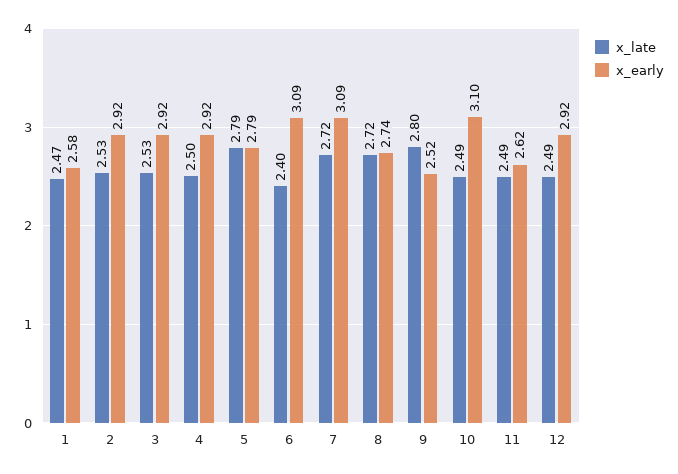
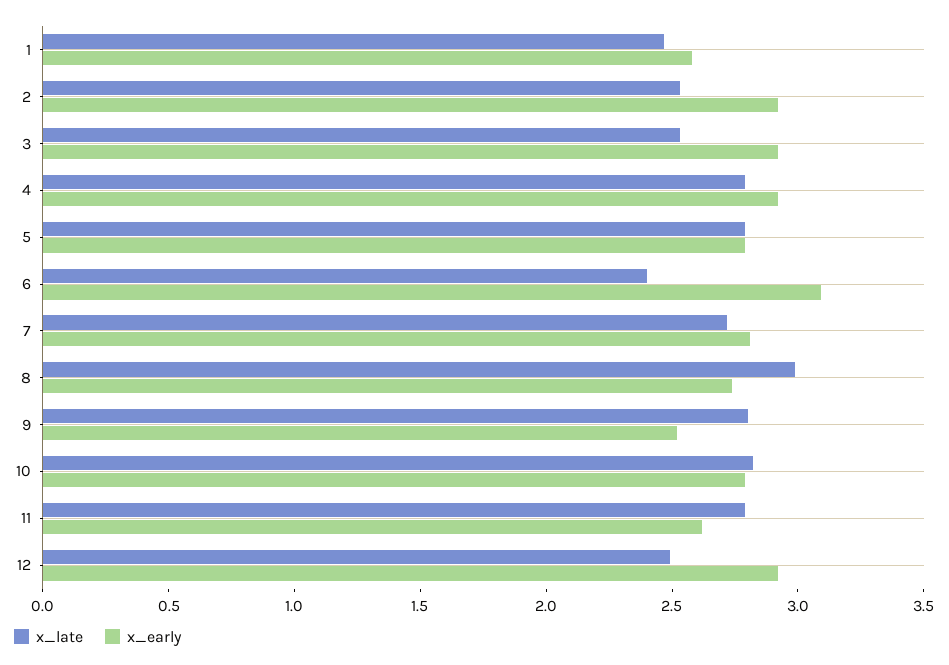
  {
    "x_late": {
      "1": 2.47,
      "2": 2.53,
      "3": 2.53,
-     "4": 2.5,
+     "4": 2.8,
      "5": 2.79,
      "6": 2.4,
      "7": 2.72,
-     "8": 2.72,
+     "8": 3,
      "9": 2.8,
-     "10": 2.49,
+     "10": 2.8,
-     "11": 2.49,
+     "11": 2.8,
      "12": 2.49
    },
    "x_early": {
      "1": 2.58,
      "2": 2.92,
      "3": 2.92,
      "4": 2.92,
      "5": 2.79,
      "6": 3.09,
-     "7": 3.09,
+     "7": 2.8,
      "8": 2.74,
      "9": 2.52,
-     "10": 3.1,
+     "10": 2.8,
      "11": 2.62,
      "12": 2.92
    }
  }

